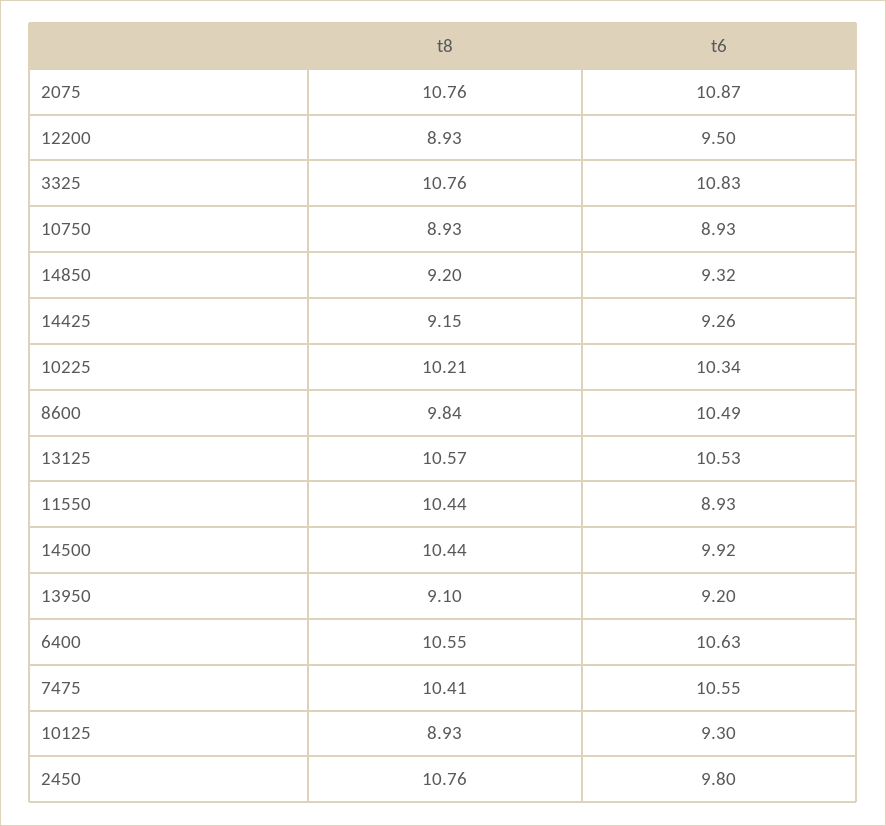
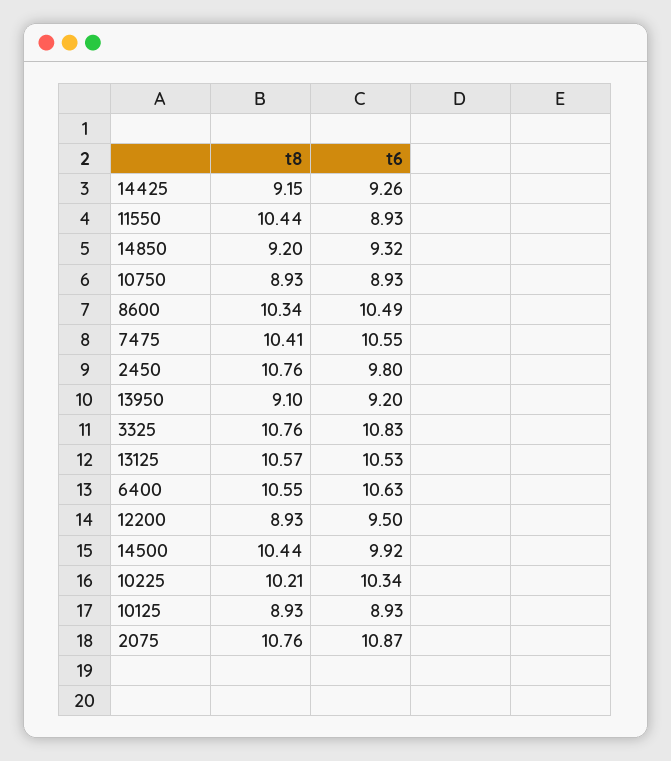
  {
    "t8": {
      "2075": 10.76,
      "12200": 8.93,
      "3325": 10.76,
      "10750": 8.93,
      "14850": 9.2,
      "14425": 9.15,
      "10225": 10.21,
-     "8600": 9.84,
+     "8600": 10.34,
      "13125": 10.57,
      "11550": 10.44,
      "14500": 10.44,
      "13950": 9.1,
      "6400": 10.55,
      "7475": 10.41,
      "10125": 8.93,
      "2450": 10.76
    },
    "t6": {
      "2075": 10.87,
      "12200": 9.5,
      "3325": 10.83,
      "10750": 8.93,
      "14850": 9.32,
      "14425": 9.26,
      "10225": 10.34,
      "8600": 10.49,
      "13125": 10.53,
      "11550": 8.93,
      "14500": 9.92,
      "13950": 9.2,
      "6400": 10.63,
      "7475": 10.55,
-     "10125": 9.3,
+     "10125": 8.93,
      "2450": 9.8
    }
  }

